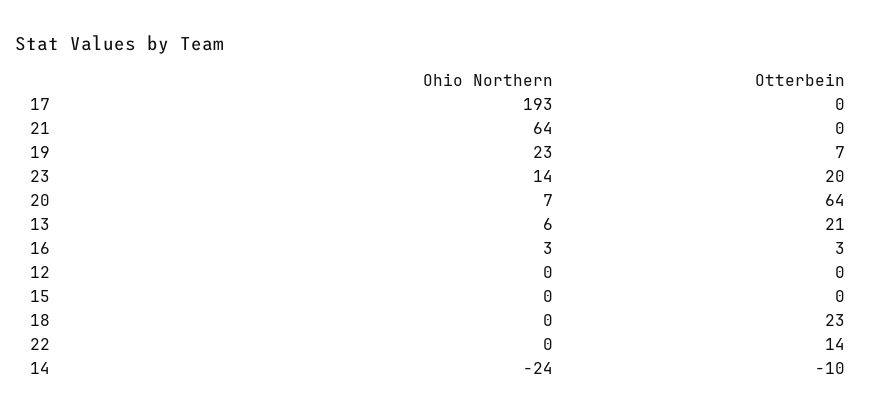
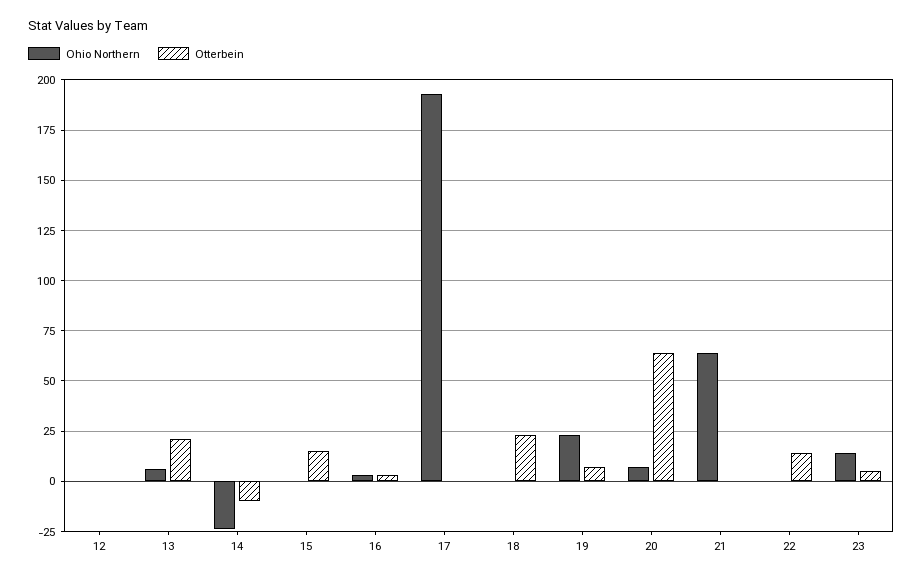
  {
    "Ohio Northern": {
      "17": 193,
      "21": 64,
      "19": 23,
      "23": 14,
      "20": 7,
      "13": 6,
      "16": 3,
      "12": 0,
      "15": 0,
      "18": 0,
      "22": 0,
      "14": -24
    },
    "Otterbein": {
      "17": 0,
      "21": 0,
      "19": 7,
-     "23": 20,
+     "23": 5,
      "20": 64,
      "13": 21,
      "16": 3,
      "12": 0,
-     "15": 0,
+     "15": 15,
      "18": 23,
      "22": 14,
      "14": -10
    }
  }

